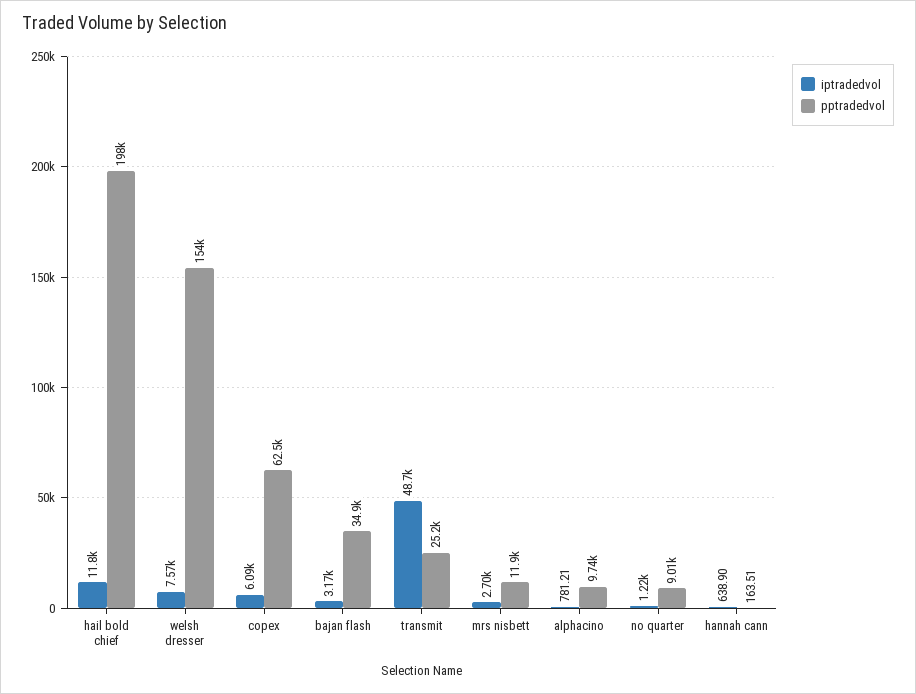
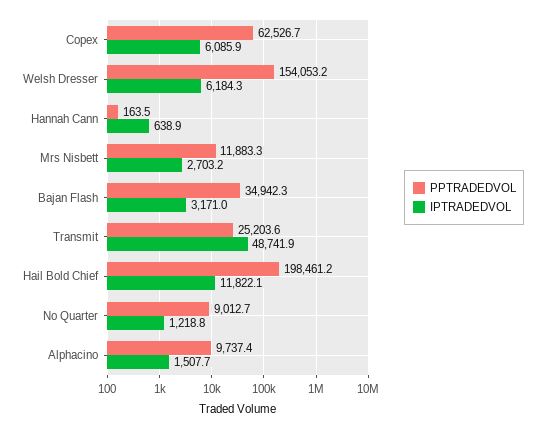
  {
    "iptradedvol": {
      "hail bold chief": 11822.1,
-     "welsh dresser": 7570,
+     "welsh dresser": 6184.3,
      "copex": 6085.9,
      "bajan flash": 3171,
      "transmit": 48741.9,
      "mrs nisbett": 2703.2,
-     "alphacino": 781.21,
+     "alphacino": 1507.7,
      "no quarter": 1218.8,
      "hannah cann": 638.9
    },
    "pptradedvol": {
      "hail bold chief": 198461.2,
      "welsh dresser": 154053.2,
      "copex": 62526.7,
      "bajan flash": 34942.3,
      "transmit": 25203.6,
      "mrs nisbett": 11883.3,
      "alphacino": 9737.4,
      "no quarter": 9012.7,
      "hannah cann": 163.51
    }
  }

